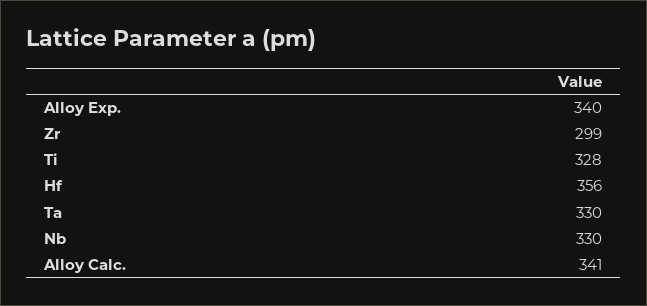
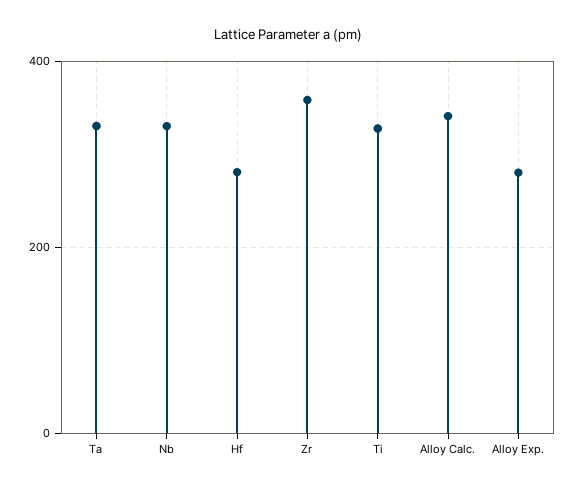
  {
-   "Alloy Exp.": 340,
+   "Alloy Exp.": 280,
-   "Zr": 299,
+   "Zr": 360,
    "Ti": 328,
-   "Hf": 356,
+   "Hf": 280,
    "Ta": 330,
    "Nb": 330,
    "Alloy Calc.": 341
  }

